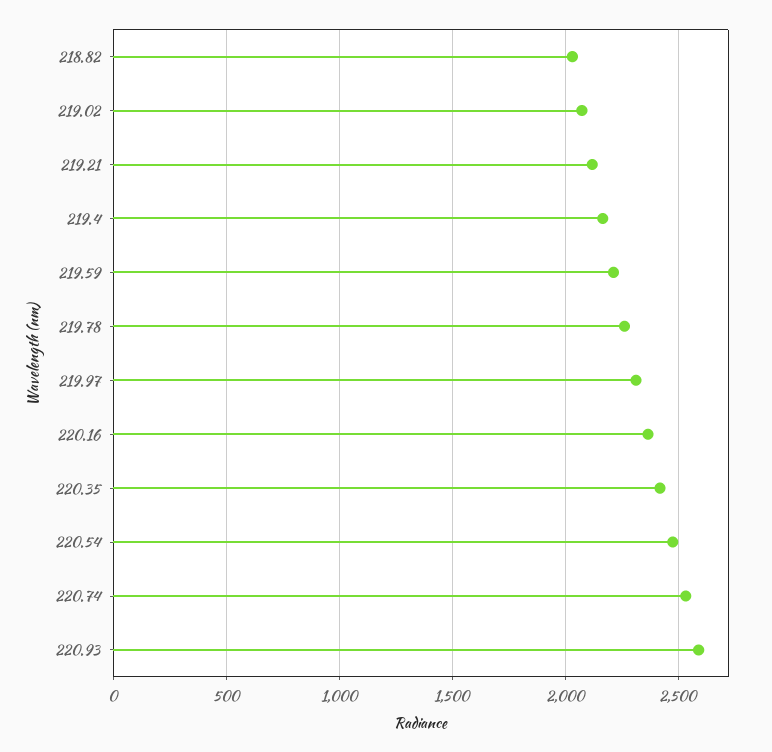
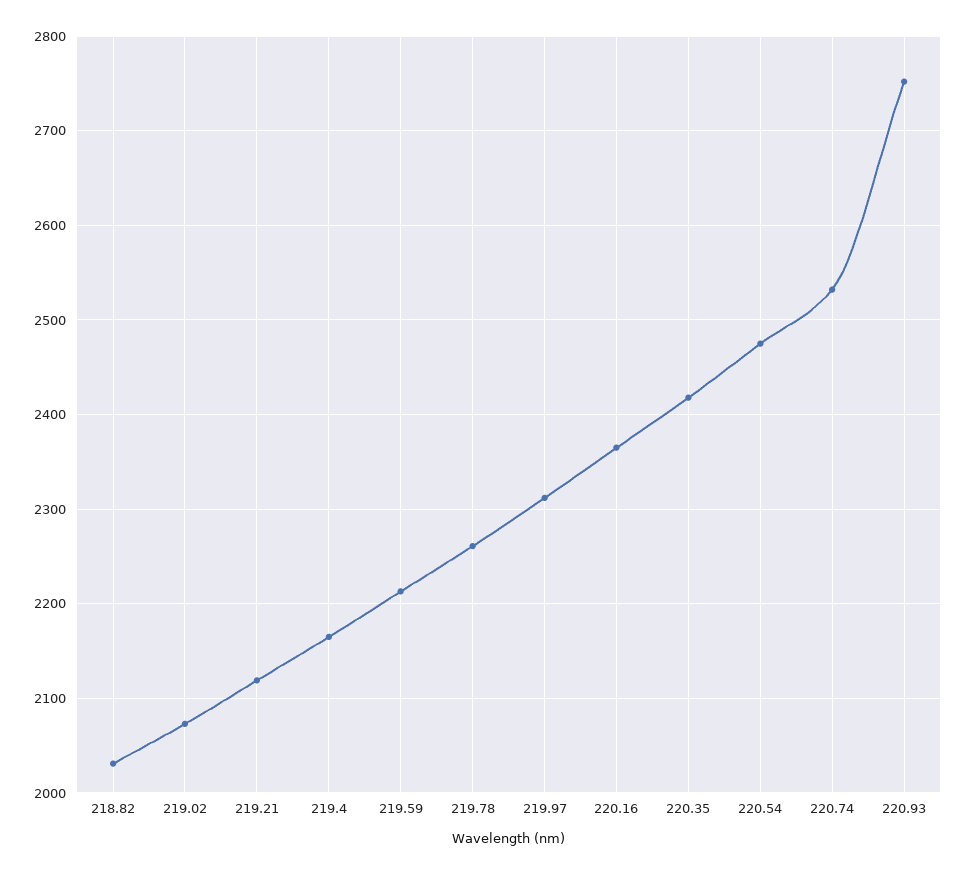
  {
    "218.82": 2030,
    "219.02": 2070,
    "219.21": 2120,
    "219.4": 2170,
    "219.59": 2210,
    "219.78": 2260,
    "219.97": 2310,
    "220.16": 2370,
    "220.35": 2420,
    "220.54": 2480,
    "220.74": 2530,
-   "220.93": 2600
+   "220.93": 2750
  }

